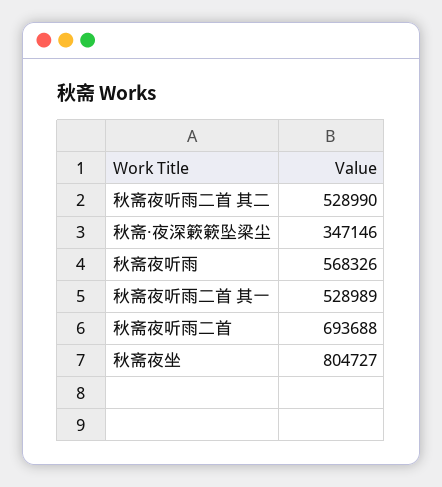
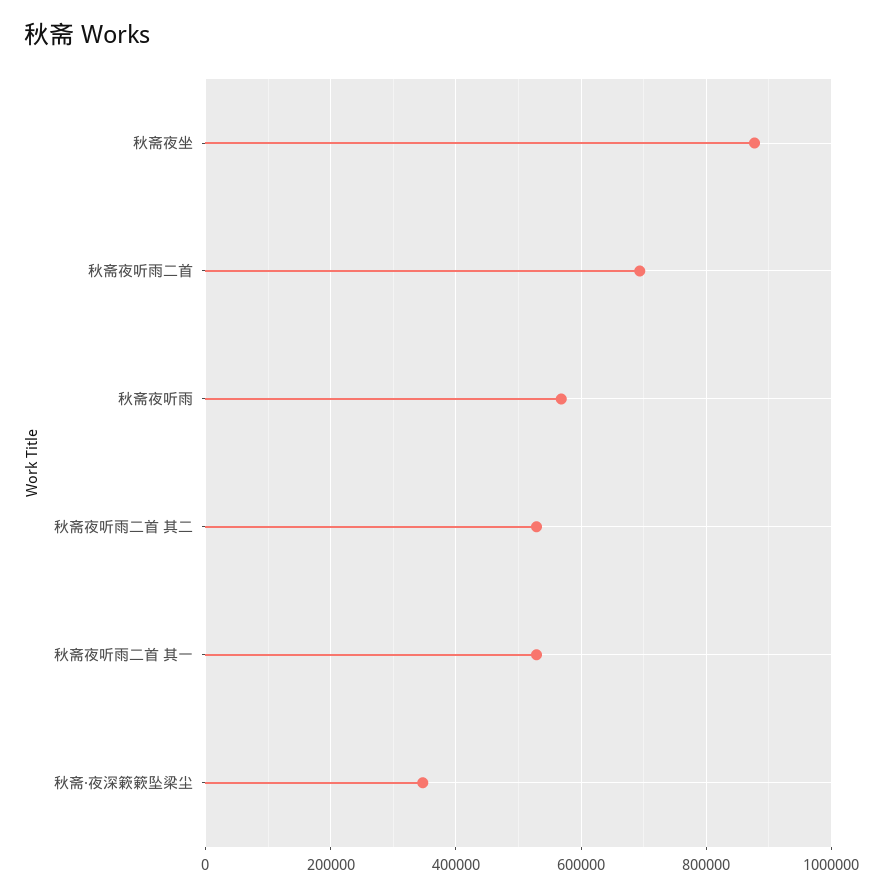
  {
    "秋斋夜听雨二首 其二": 528990,
    "秋斋·夜深簌簌坠梁尘": 347146,
    "秋斋夜听雨": 568326,
    "秋斋夜听雨二首 其一": 528989,
    "秋斋夜听雨二首": 693688,
-   "秋斋夜坐": 804727
+   "秋斋夜坐": 880000
  }

